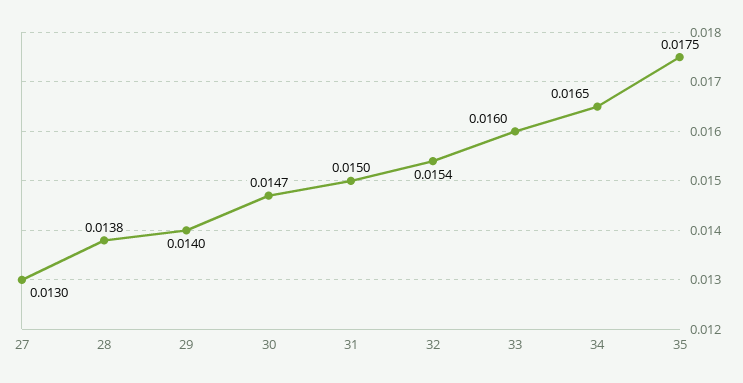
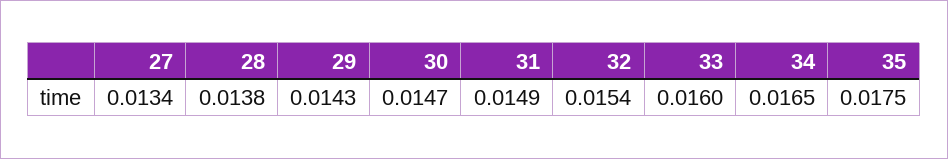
  {
-   "27": 0.013,
+   "27": 0.0134,
    "28": 0.0138,
-   "29": 0.014,
+   "29": 0.0143,
    "30": 0.0147,
-   "31": 0.015,
+   "31": 0.0149,
    "32": 0.0154,
    "33": 0.016,
    "34": 0.0165,
    "35": 0.0175
  }

